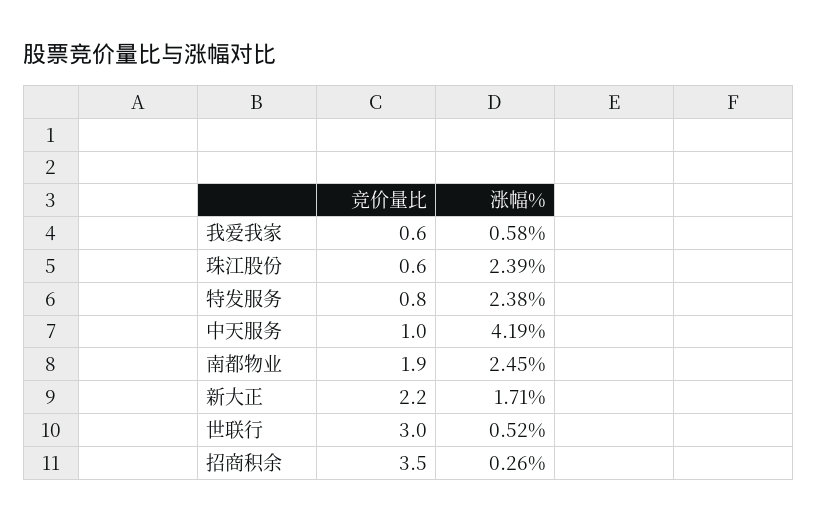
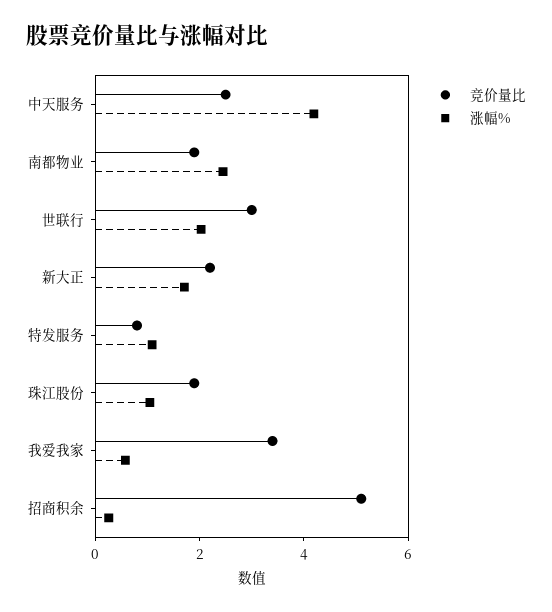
  {
    "竞价量比": {
-     "我爱我家": 0.6,
+     "我爱我家": 3.5,
-     "珠江股份": 0.6,
+     "珠江股份": 2,
      "特发服务": 0.8,
-     "中天服务": 1,
+     "中天服务": 2.5,
      "南都物业": 1.9,
      "新大正": 2.2,
      "世联行": 3,
-     "招商积余": 3.5
+     "招商积余": 5
    },
    "涨幅%": {
      "我爱我家": 0.58,
-     "珠江股份": 2.39,
+     "珠江股份": 1,
-     "特发服务": 2.38,
+     "特发服务": 1,
      "中天服务": 4.19,
      "南都物业": 2.45,
      "新大正": 1.71,
-     "世联行": 0.52,
+     "世联行": 2,
      "招商积余": 0.26
    }
  }

